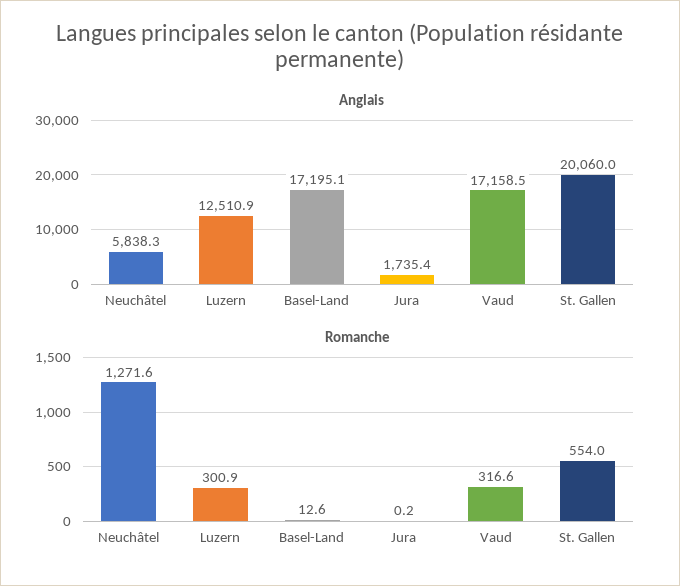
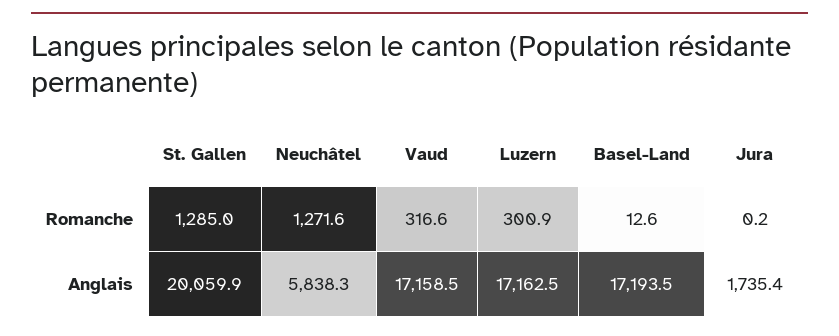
  {
    "Anglais": {
      "Neuchâtel": 5838.3,
-     "Luzern": 12510.9,
+     "Luzern": 17162.5,
-     "Basel-Land": 17195.1,
+     "Basel-Land": 17193.5,
      "Jura": 1735.4,
      "Vaud": 17158.5,
-     "St. Gallen": 20060
+     "St. Gallen": 20059.9
    },
    "Romanche": {
      "Neuchâtel": 1271.6,
      "Luzern": 300.9,
      "Basel-Land": 12.6,
      "Jura": 0.2,
      "Vaud": 316.6,
-     "St. Gallen": 554
+     "St. Gallen": 1285
    }
  }

